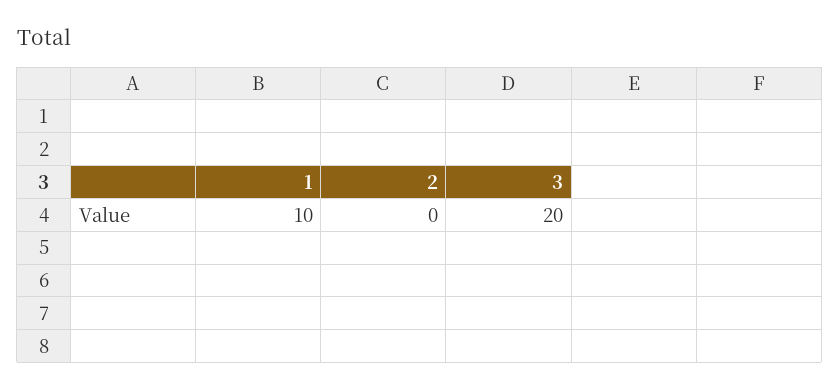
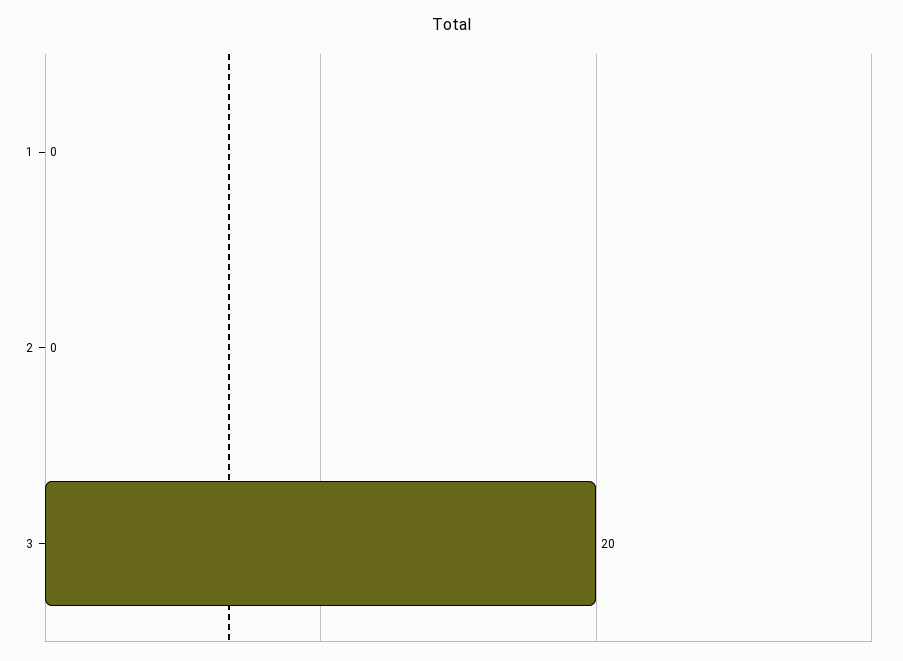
  {
-   "1": 10,
+   "1": 0,
    "2": 0,
    "3": 20
  }

